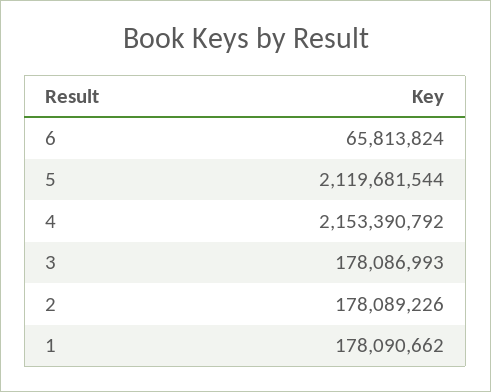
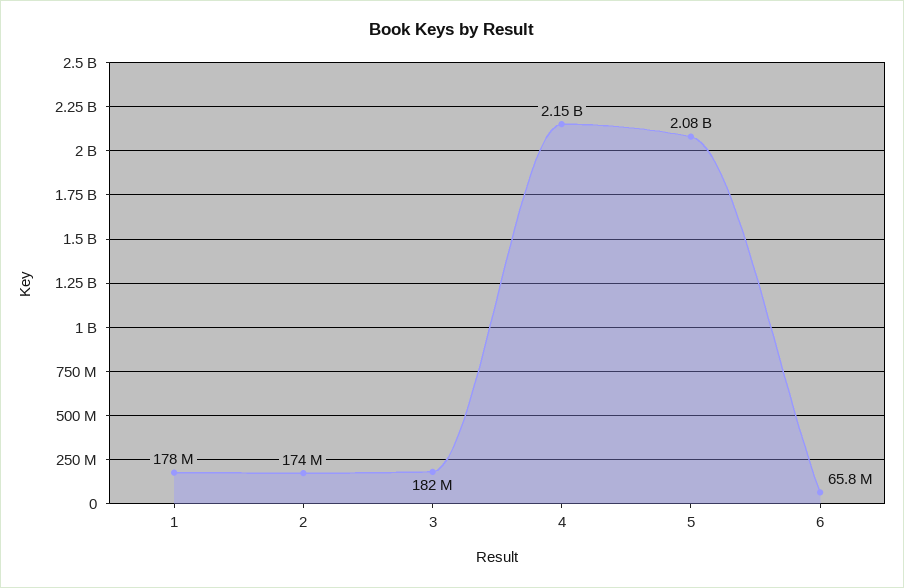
  {
    "6": 65813824,
-   "5": 2119681544,
+   "5": 2080000000,
    "4": 2153390792,
-   "3": 178086993,
+   "3": 182000000,
-   "2": 178089226,
+   "2": 174000000,
    "1": 178090662
  }

